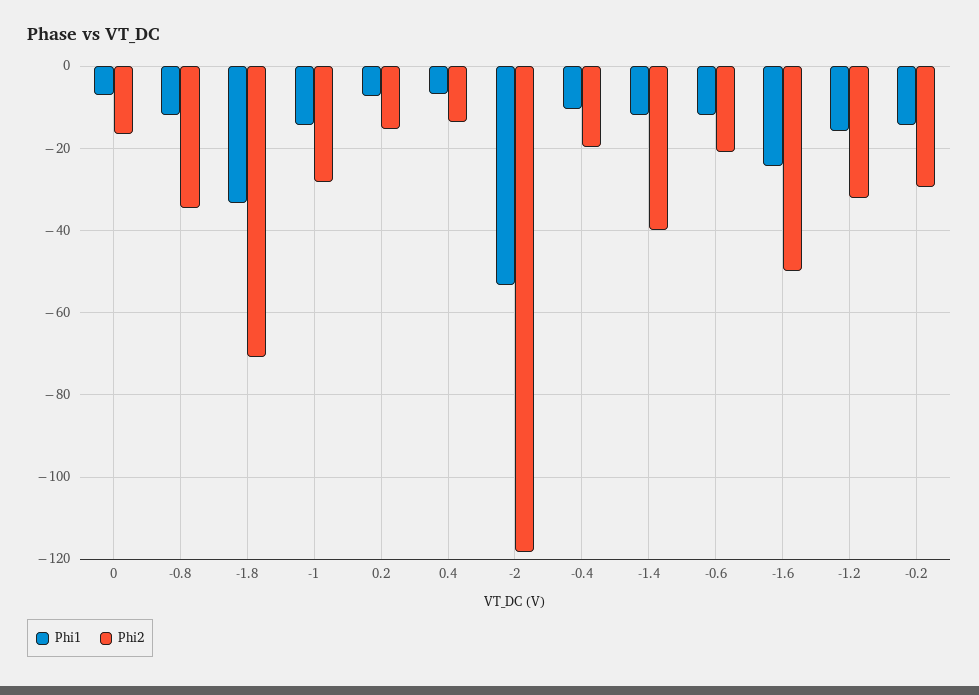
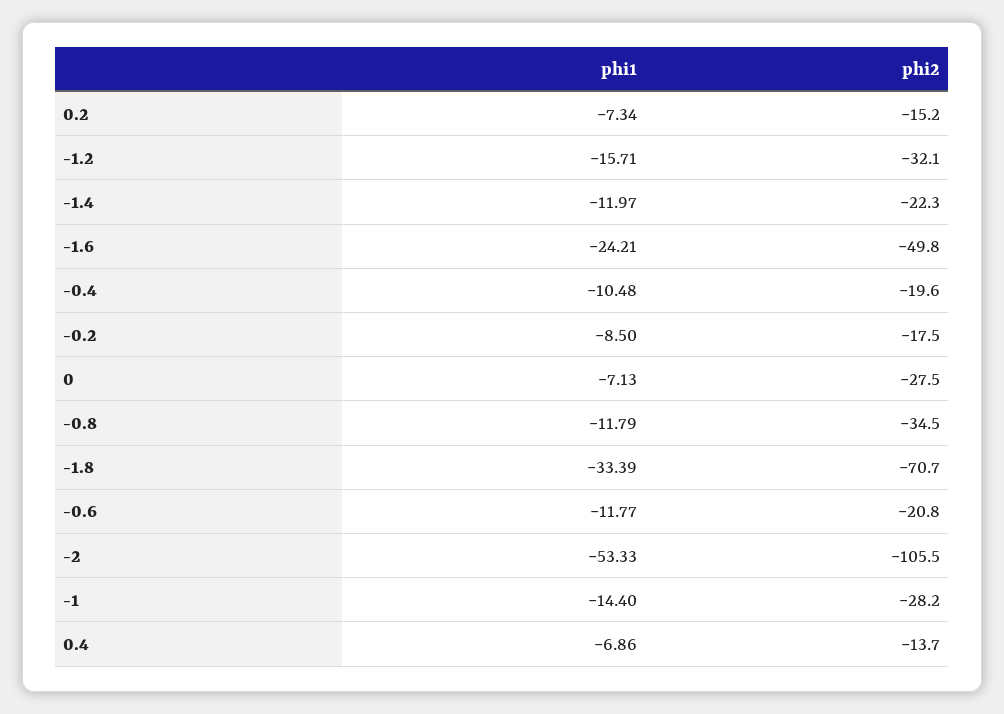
  {
    "Phi1": {
      "0": -7.13,
      "-0.8": -11.79,
      "-1.8": -33.39,
      "-1": -14.4,
      "0.2": -7.34,
      "0.4": -6.86,
      "-2": -53.33,
      "-0.4": -10.48,
      "-1.4": -11.97,
      "-0.6": -11.77,
      "-1.6": -24.21,
      "-1.2": -15.71,
-     "-0.2": -14
+     "-0.2": -8.5
    },
    "Phi2": {
-     "0": -16,
+     "0": -27.5,
      "-0.8": -34.5,
      "-1.8": -70.7,
      "-1": -28.2,
      "0.2": -15.2,
      "0.4": -13.7,
-     "-2": -118,
+     "-2": -105.5,
      "-0.4": -19.6,
-     "-1.4": -40,
+     "-1.4": -22.3,
      "-0.6": -20.8,
      "-1.6": -49.8,
      "-1.2": -32.1,
-     "-0.2": -30
+     "-0.2": -17.5
    }
  }

